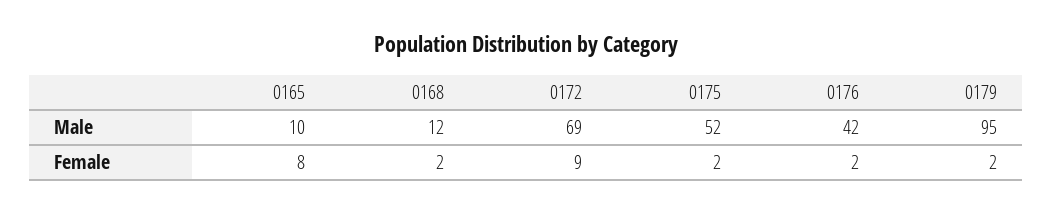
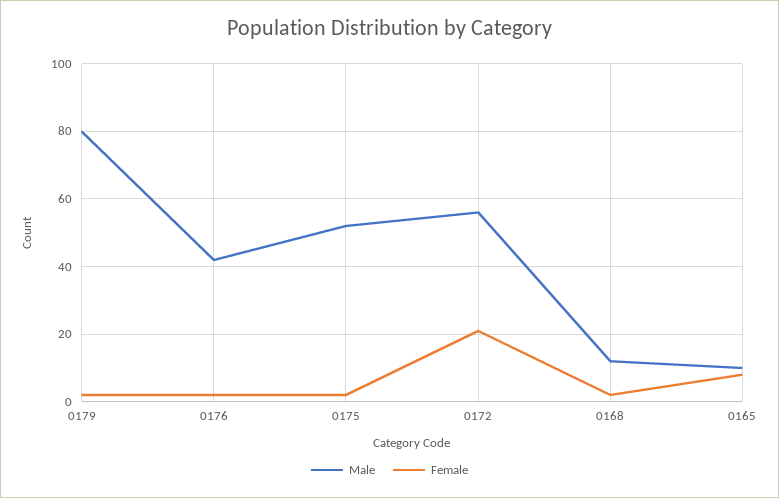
  {
    "Male": {
      "0165": 10,
      "0168": 12,
-     "0172": 69,
+     "0172": 55,
      "0175": 52,
      "0176": 42,
-     "0179": 95
+     "0179": 80
    },
    "Female": {
      "0165": 8,
      "0168": 2,
-     "0172": 9,
+     "0172": 20,
      "0175": 2,
      "0176": 2,
      "0179": 2
    }
  }

